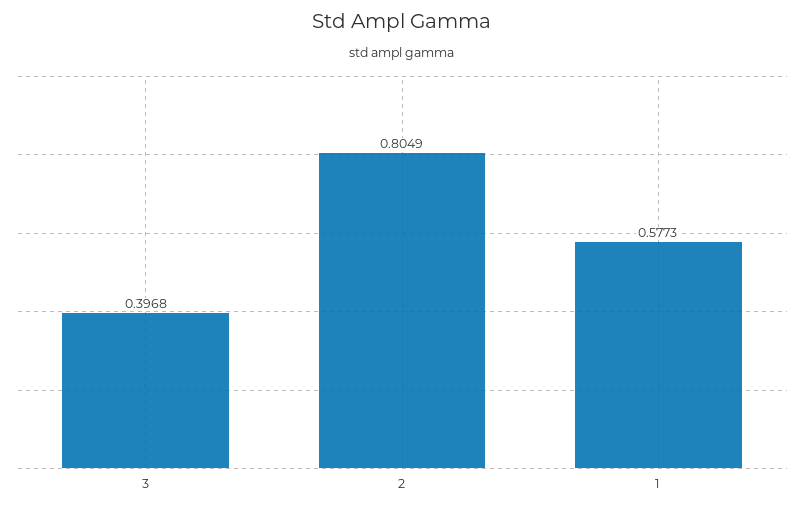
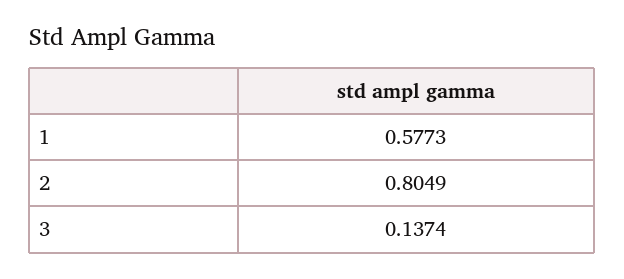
  {
-   "3": 0.3968,
+   "3": 0.1374,
    "2": 0.8049,
    "1": 0.5773
  }

